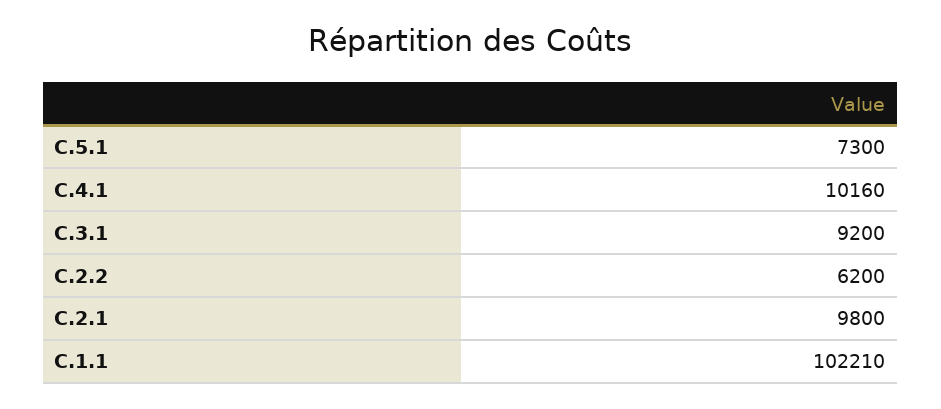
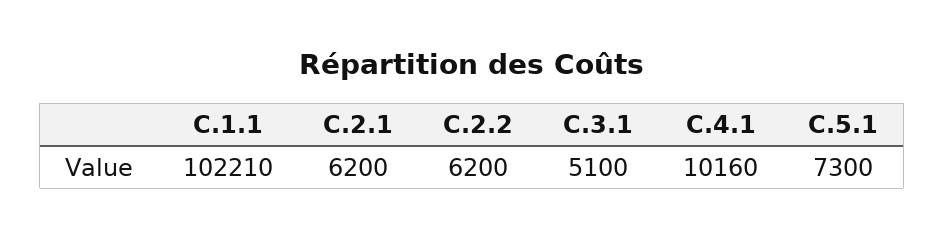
  {
    "C.5.1": 7300,
    "C.4.1": 10160,
-   "C.3.1": 9200,
+   "C.3.1": 5100,
    "C.2.2": 6200,
-   "C.2.1": 9800,
+   "C.2.1": 6200,
    "C.1.1": 102210
  }

